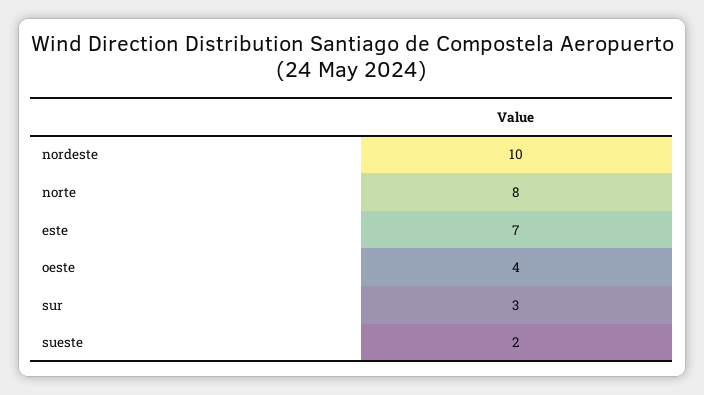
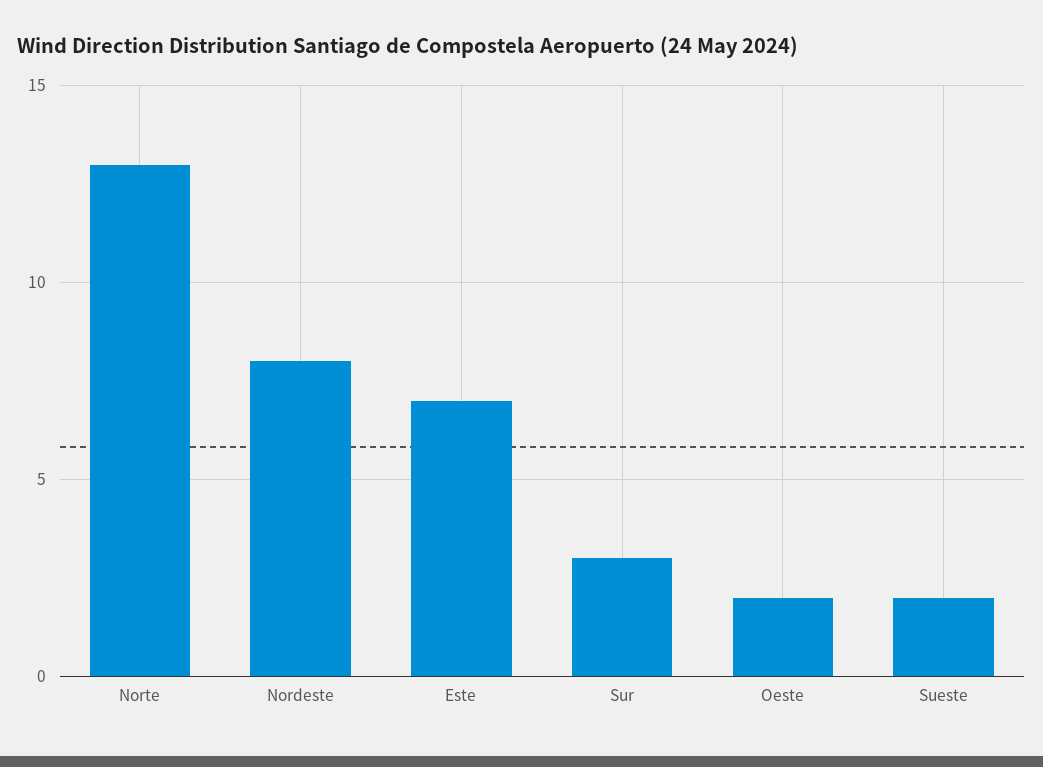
  {
-   "nordeste": 10,
+   "nordeste": 8,
-   "norte": 8,
+   "norte": 13,
    "este": 7,
-   "oeste": 4,
+   "oeste": 2,
    "sur": 3,
    "sueste": 2
  }

